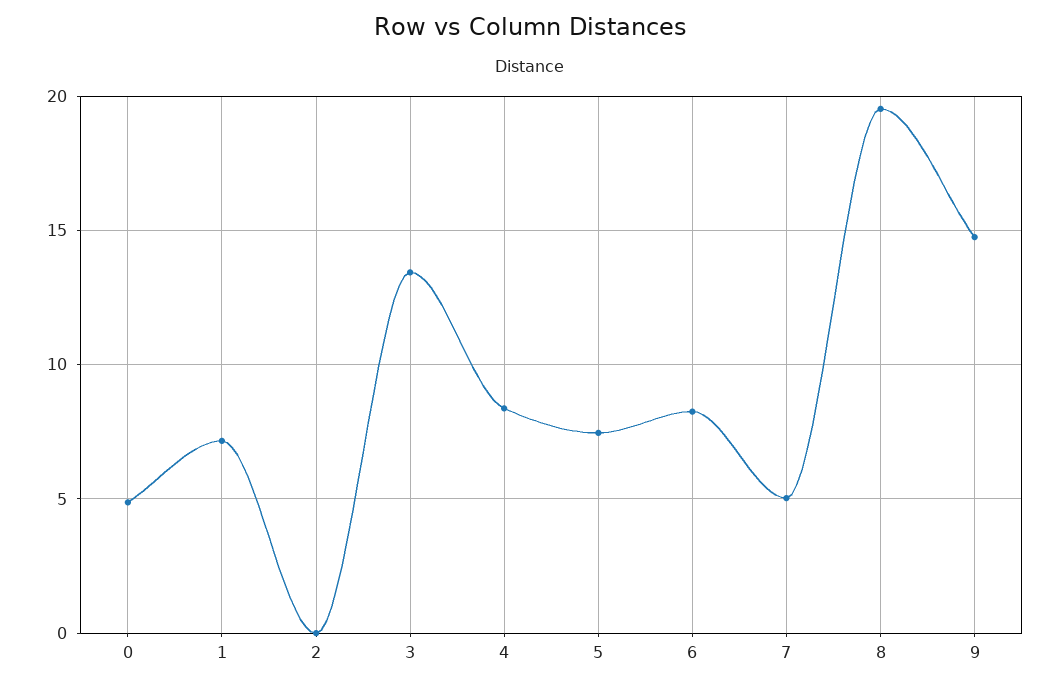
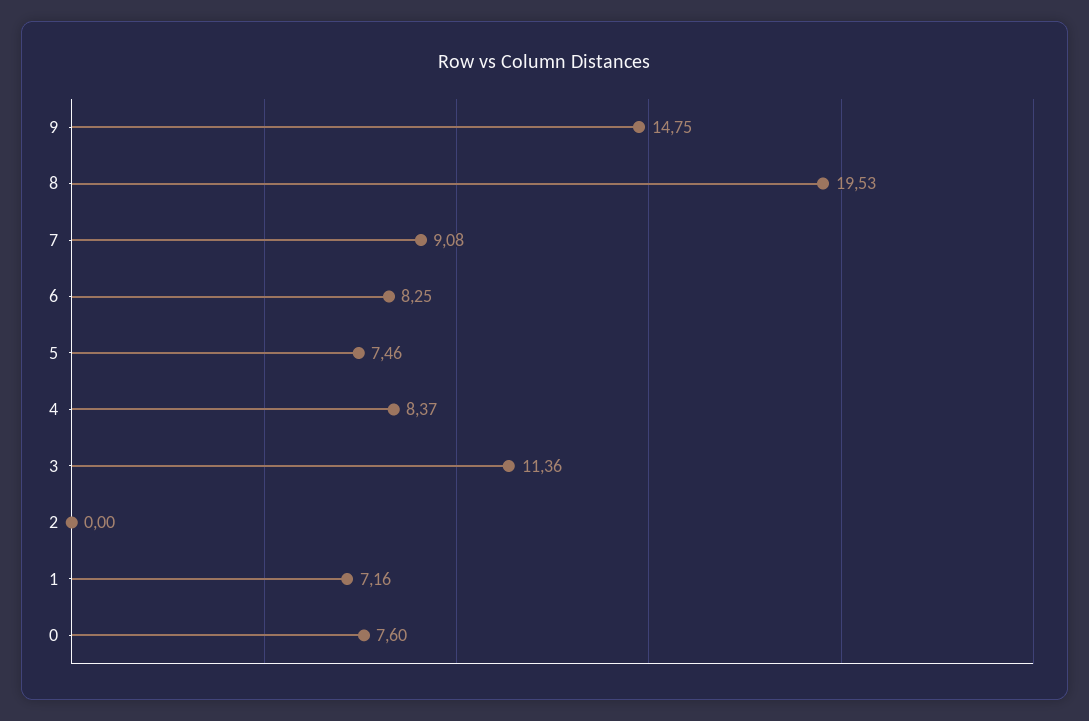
  {
-   "0": 5,
+   "0": 7.6,
    "1": 7.16,
    "2": 0,
-   "3": 13.5,
+   "3": 11.36,
    "4": 8.37,
    "5": 7.46,
    "6": 8.25,
-   "7": 5,
+   "7": 9.08,
    "8": 19.53,
    "9": 14.75
  }

